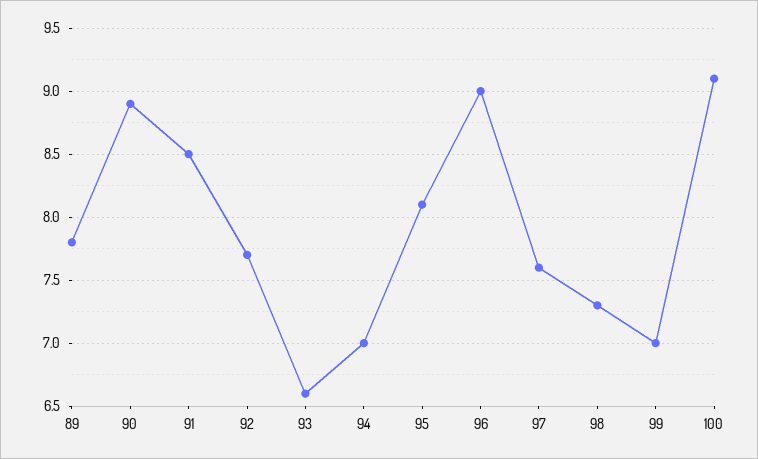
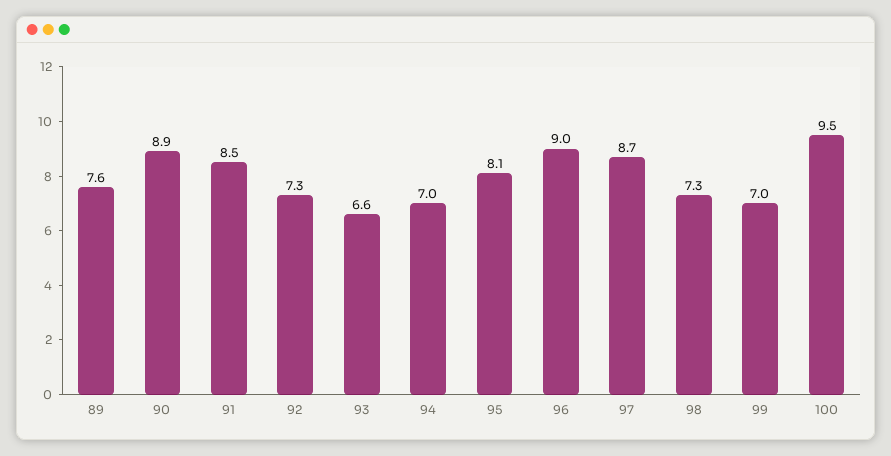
  {
-   "89": 7.8,
+   "89": 7.6,
    "90": 8.9,
    "91": 8.5,
-   "92": 7.7,
+   "92": 7.3,
    "93": 6.6,
    "94": 7,
    "95": 8.1,
    "96": 9,
-   "97": 7.6,
+   "97": 8.7,
    "98": 7.3,
    "99": 7,
-   "100": 9.1
+   "100": 9.5
  }

